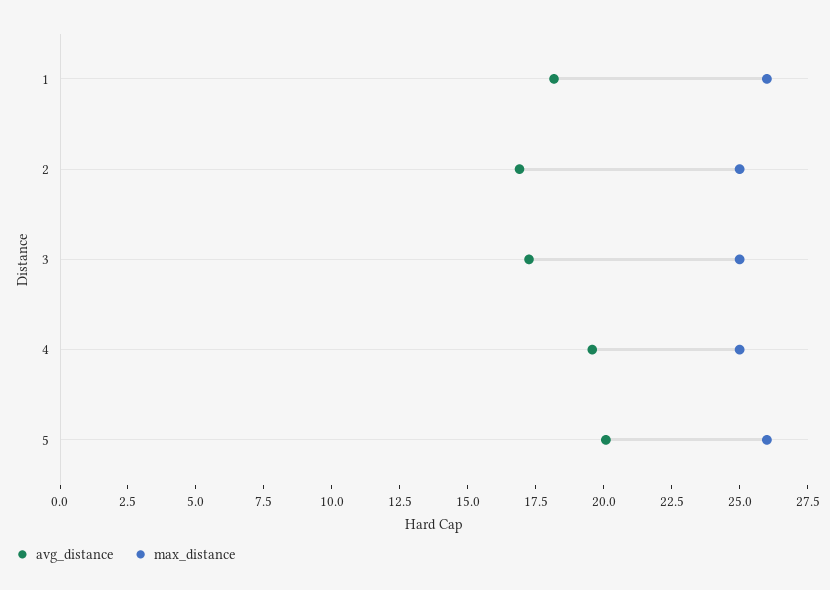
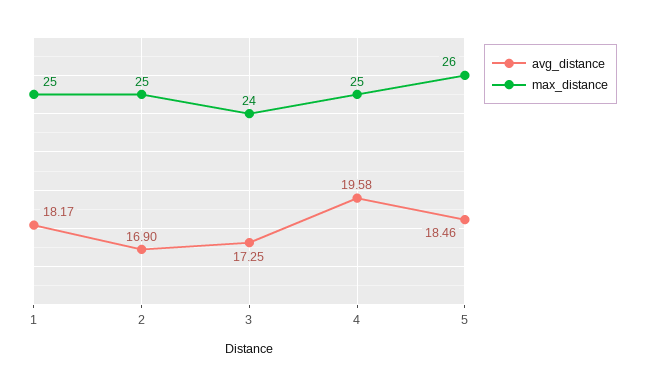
  {
    "avg_distance": {
      "1": 18.17,
      "2": 16.9,
      "3": 17.25,
      "4": 19.58,
-     "5": 20
+     "5": 18.46
    },
    "max_distance": {
-     "1": 26,
+     "1": 25,
      "2": 25,
-     "3": 25,
+     "3": 24,
      "4": 25,
      "5": 26
    }
  }

